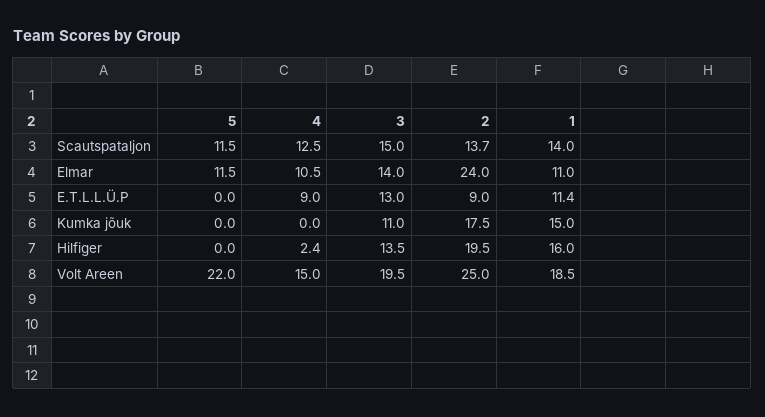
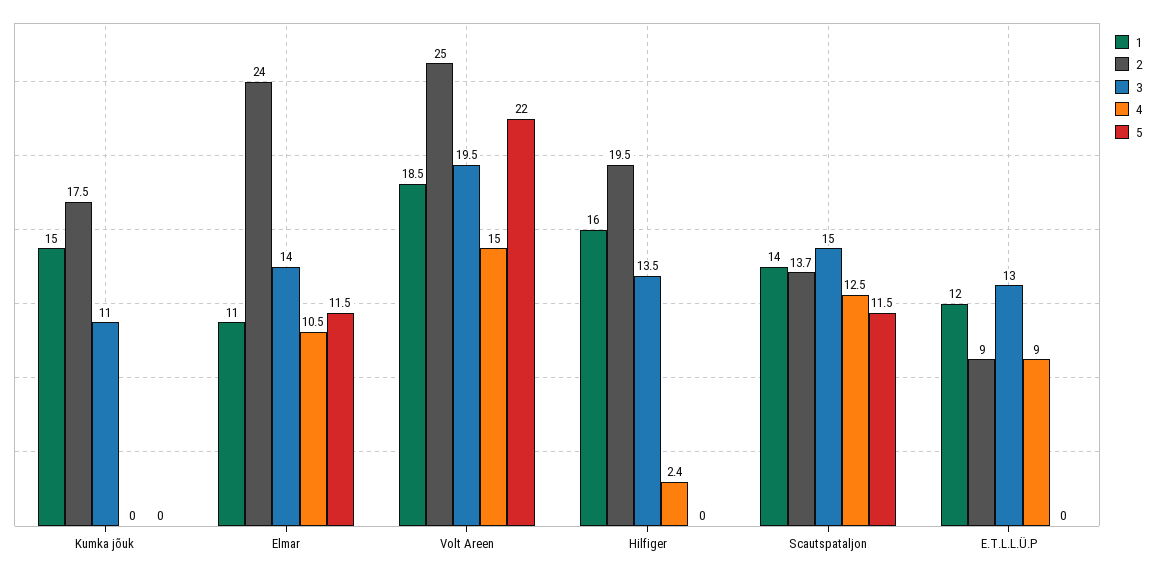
  {
    "5": {
      "Scautspataljon": 11.5,
      "Elmar": 11.5,
      "E.T.L.L.Ü.P": 0,
      "Kumka jõuk": 0,
      "Hilfiger": 0,
      "Volt Areen": 22
    },
    "4": {
      "Scautspataljon": 12.5,
      "Elmar": 10.5,
      "E.T.L.L.Ü.P": 9,
      "Kumka jõuk": 0,
      "Hilfiger": 2.4,
      "Volt Areen": 15
    },
    "3": {
      "Scautspataljon": 15,
      "Elmar": 14,
      "E.T.L.L.Ü.P": 13,
      "Kumka jõuk": 11,
      "Hilfiger": 13.5,
      "Volt Areen": 19.5
    },
    "2": {
      "Scautspataljon": 13.7,
      "Elmar": 24,
      "E.T.L.L.Ü.P": 9,
      "Kumka jõuk": 17.5,
      "Hilfiger": 19.5,
      "Volt Areen": 25
    },
    "1": {
      "Scautspataljon": 14,
      "Elmar": 11,
-     "E.T.L.L.Ü.P": 11.4,
+     "E.T.L.L.Ü.P": 12,
      "Kumka jõuk": 15,
      "Hilfiger": 16,
      "Volt Areen": 18.5
    }
  }

